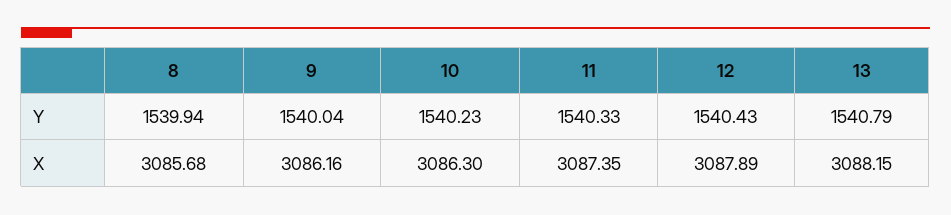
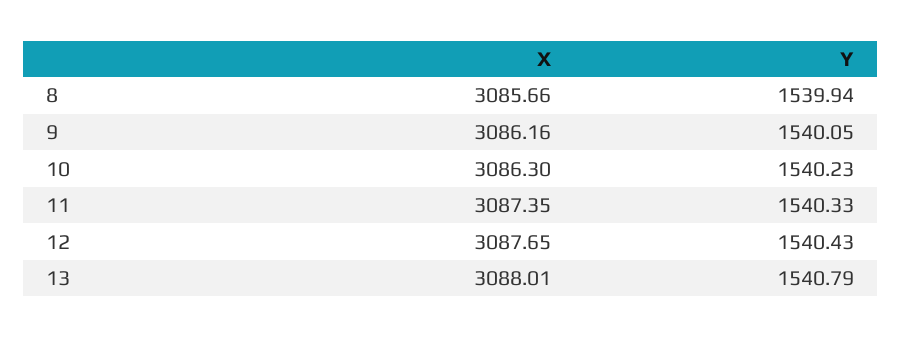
  {
    "8": {
      "Y": 1539.94,
-     "X": 3085.68
+     "X": 3085.66
    },
    "9": {
-     "Y": 1540.04,
+     "Y": 1540.05,
      "X": 3086.16
    },
    "10": {
      "Y": 1540.23,
      "X": 3086.3
    },
    "11": {
      "Y": 1540.33,
      "X": 3087.35
    },
    "12": {
      "Y": 1540.43,
-     "X": 3087.89
+     "X": 3087.65
    },
    "13": {
      "Y": 1540.79,
-     "X": 3088.15
+     "X": 3088.01
    }
  }

